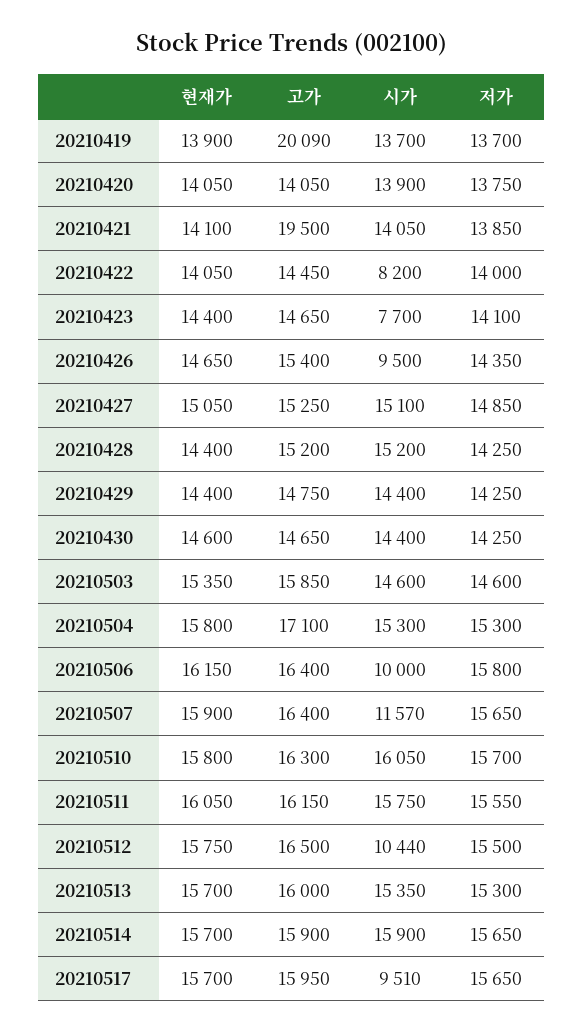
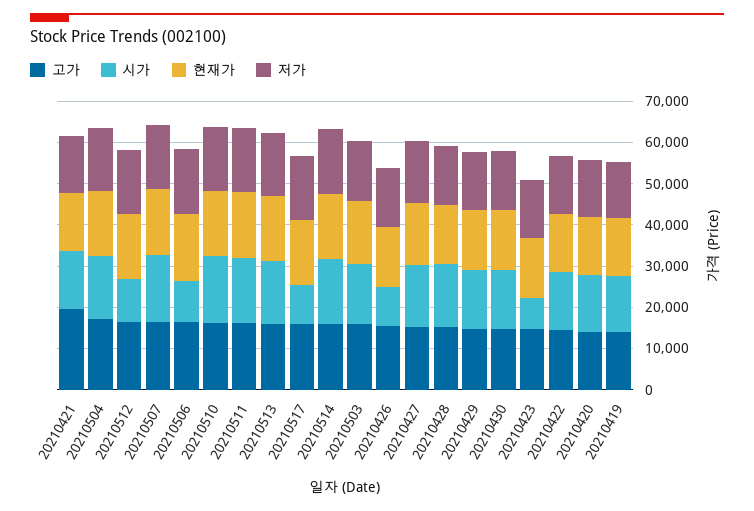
  {
    "현재가": {
      "20210419": 13900,
      "20210420": 14050,
      "20210421": 14100,
      "20210422": 14050,
      "20210423": 14400,
      "20210426": 14650,
      "20210427": 15050,
      "20210428": 14400,
      "20210429": 14400,
      "20210430": 14600,
      "20210503": 15350,
      "20210504": 15800,
      "20210506": 16150,
      "20210507": 15900,
      "20210510": 15800,
      "20210511": 16050,
      "20210512": 15750,
      "20210513": 15700,
      "20210514": 15700,
      "20210517": 15700
    },
    "고가": {
-     "20210419": 20090,
+     "20210419": 14000,
      "20210420": 14050,
      "20210421": 19500,
      "20210422": 14450,
      "20210423": 14650,
      "20210426": 15400,
      "20210427": 15250,
      "20210428": 15200,
      "20210429": 14750,
      "20210430": 14650,
      "20210503": 15850,
      "20210504": 17100,
      "20210506": 16400,
      "20210507": 16400,
      "20210510": 16300,
      "20210511": 16150,
      "20210512": 16500,
      "20210513": 16000,
      "20210514": 15900,
      "20210517": 15950
    },
    "시가": {
      "20210419": 13700,
      "20210420": 13900,
      "20210421": 14050,
-     "20210422": 8200,
+     "20210422": 14000,
      "20210423": 7700,
      "20210426": 9500,
      "20210427": 15100,
      "20210428": 15200,
      "20210429": 14400,
      "20210430": 14400,
      "20210503": 14600,
      "20210504": 15300,
      "20210506": 10000,
-     "20210507": 11570,
+     "20210507": 16000,
      "20210510": 16050,
      "20210511": 15750,
      "20210512": 10440,
      "20210513": 15350,
      "20210514": 15900,
      "20210517": 9510
    },
    "저가": {
      "20210419": 13700,
      "20210420": 13750,
      "20210421": 13850,
      "20210422": 14000,
      "20210423": 14100,
      "20210426": 14350,
      "20210427": 14850,
      "20210428": 14250,
      "20210429": 14250,
      "20210430": 14250,
      "20210503": 14600,
      "20210504": 15300,
      "20210506": 15800,
      "20210507": 15650,
      "20210510": 15700,
      "20210511": 15550,
      "20210512": 15500,
      "20210513": 15300,
      "20210514": 15650,
      "20210517": 15650
    }
  }

